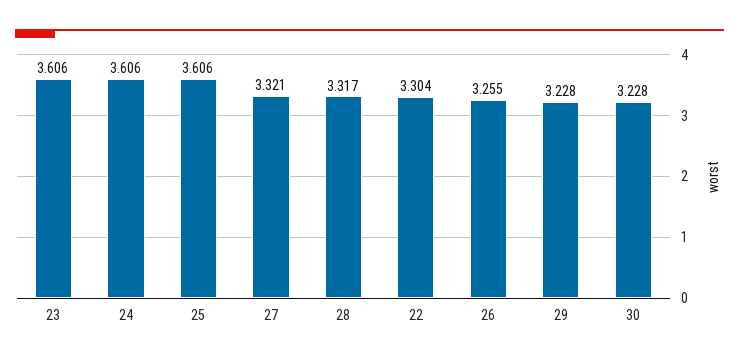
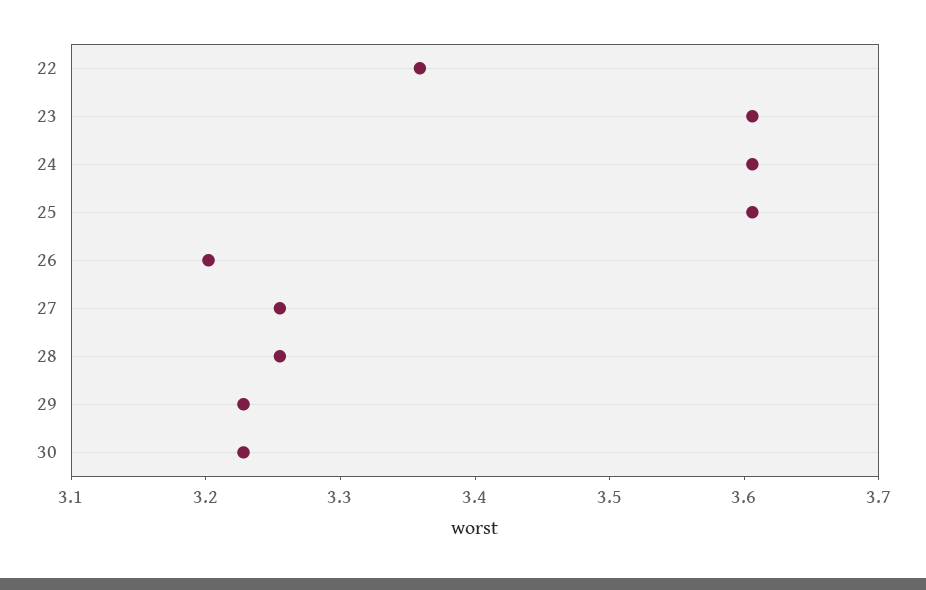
  {
    "23": 3.606,
    "24": 3.606,
    "25": 3.606,
-   "27": 3.321,
+   "27": 3.26,
-   "28": 3.317,
+   "28": 3.26,
-   "22": 3.304,
+   "22": 3.36,
-   "26": 3.255,
+   "26": 3.2,
    "29": 3.228,
    "30": 3.228
  }

